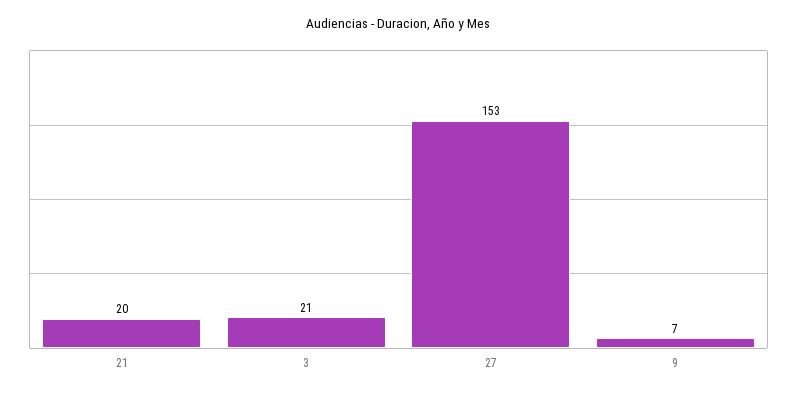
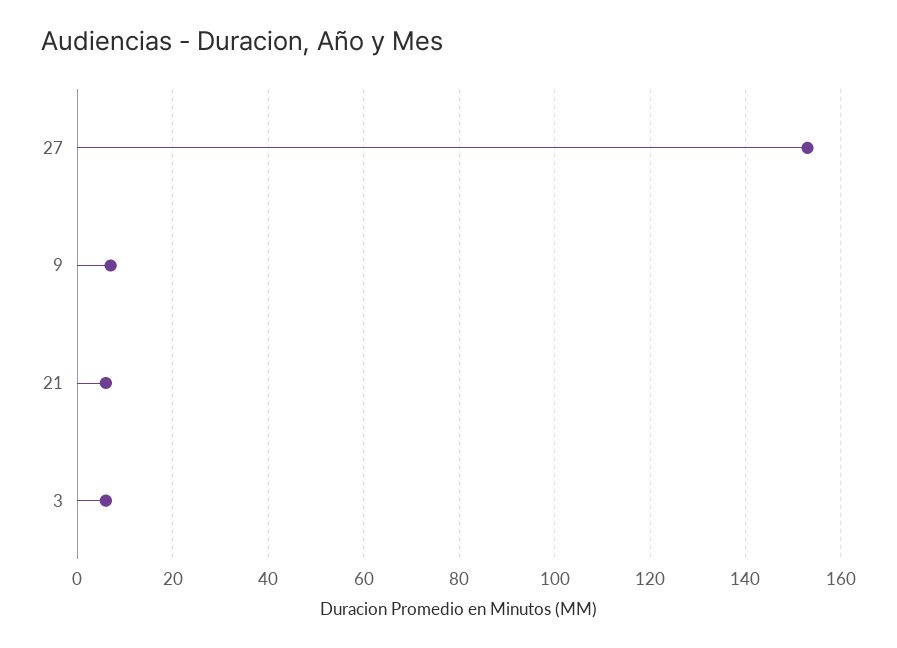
  {
-   "21": 20,
+   "21": 5,
-   "3": 21,
+   "3": 5,
    "27": 153,
    "9": 7
  }

